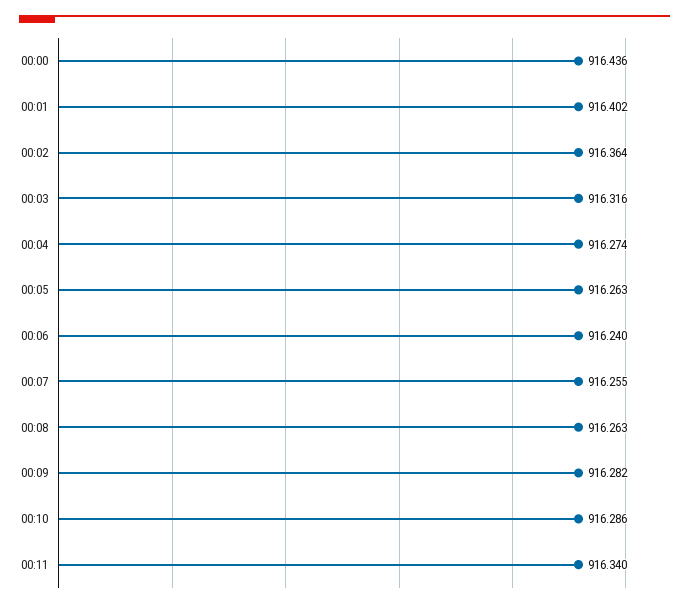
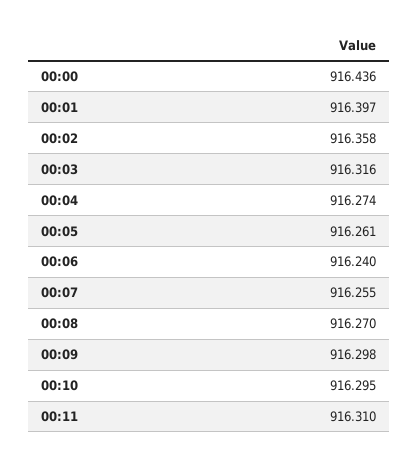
  {
    "00:00": 916.436,
-   "00:01": 916.402,
+   "00:01": 916.397,
-   "00:02": 916.364,
+   "00:02": 916.358,
    "00:03": 916.316,
    "00:04": 916.274,
-   "00:05": 916.263,
+   "00:05": 916.261,
    "00:06": 916.24,
    "00:07": 916.255,
-   "00:08": 916.263,
+   "00:08": 916.27,
-   "00:09": 916.282,
+   "00:09": 916.298,
-   "00:10": 916.286,
+   "00:10": 916.295,
-   "00:11": 916.34
+   "00:11": 916.31
  }

